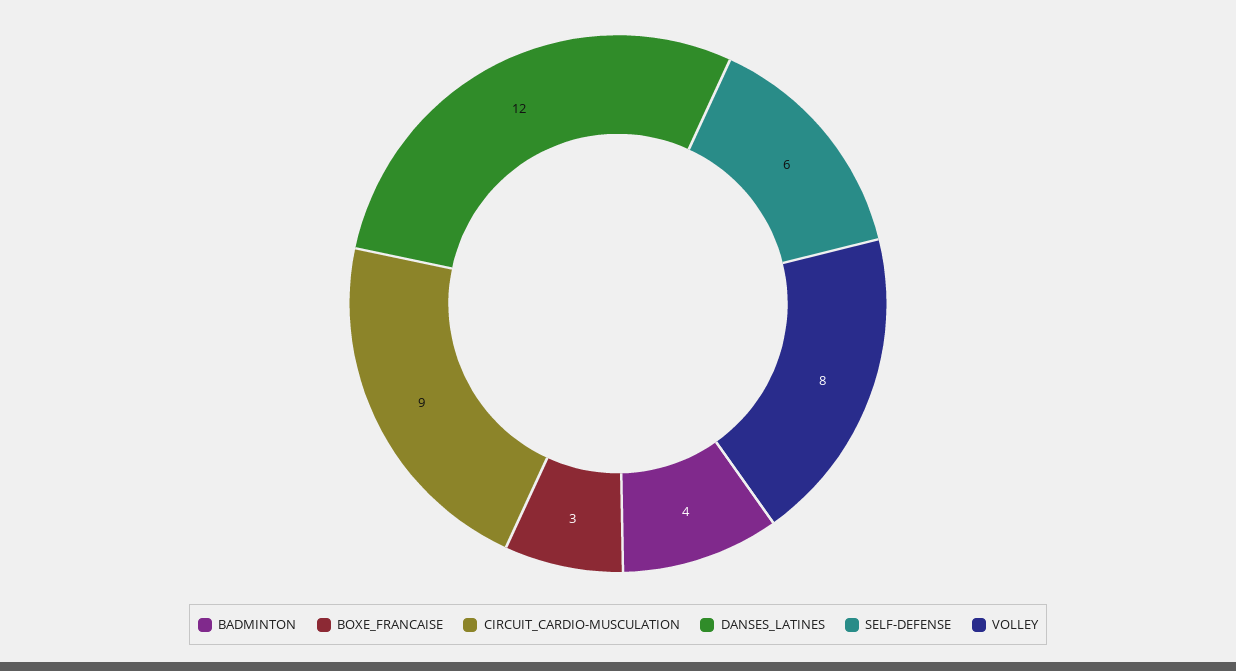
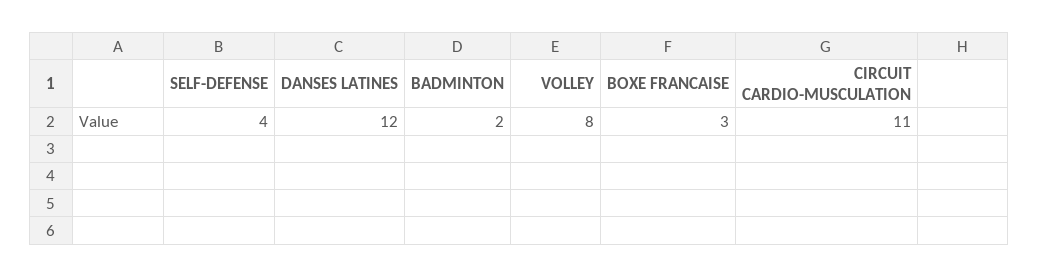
  {
-   "BADMINTON": 4,
+   "BADMINTON": 2,
    "BOXE_FRANCAISE": 3,
-   "CIRCUIT_CARDIO-MUSCULATION": 9,
+   "CIRCUIT_CARDIO-MUSCULATION": 11,
    "DANSES_LATINES": 12,
-   "SELF-DEFENSE": 6,
+   "SELF-DEFENSE": 4,
    "VOLLEY": 8
  }

